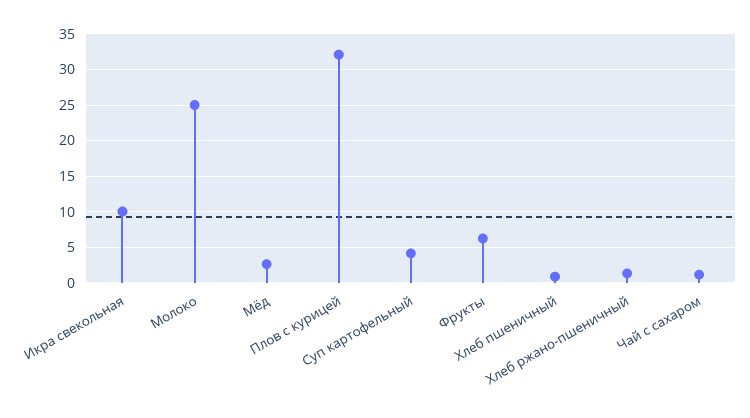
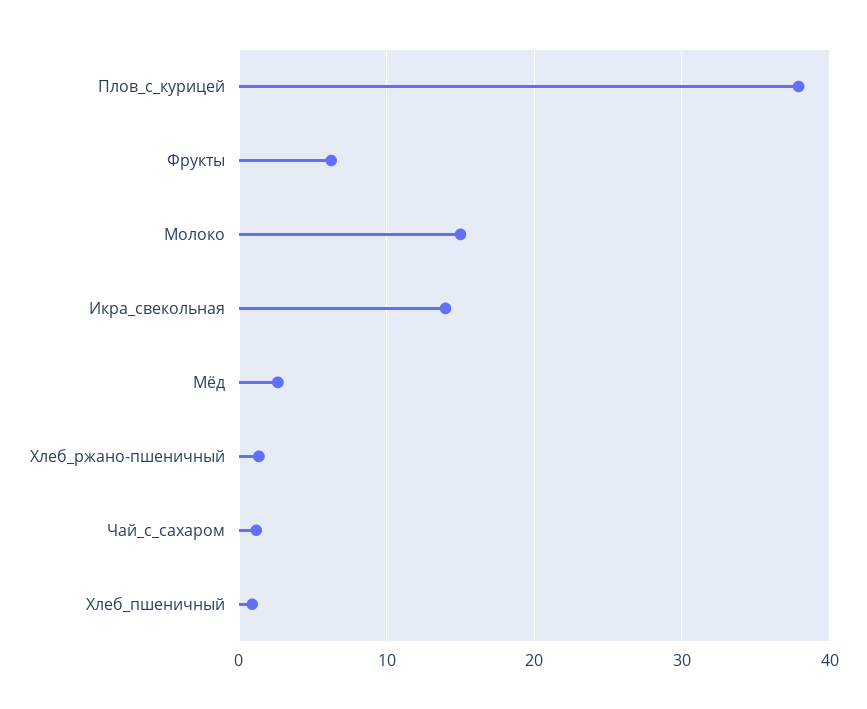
  {
-   "Икра свекольная": 10,
+   "Икра свекольная": 14,
-   "Молоко": 25,
+   "Молоко": 15,
    "Мёд": 3,
-   "Плов с курицей": 32,
+   "Плов с курицей": 38,
-   "Суп картофельный": 4,
    "Фрукты": 6,
    "Хлеб пшеничный": 1,
    "Хлеб ржано-пшеничный": 1,
    "Чай с сахаром": 1
  }

